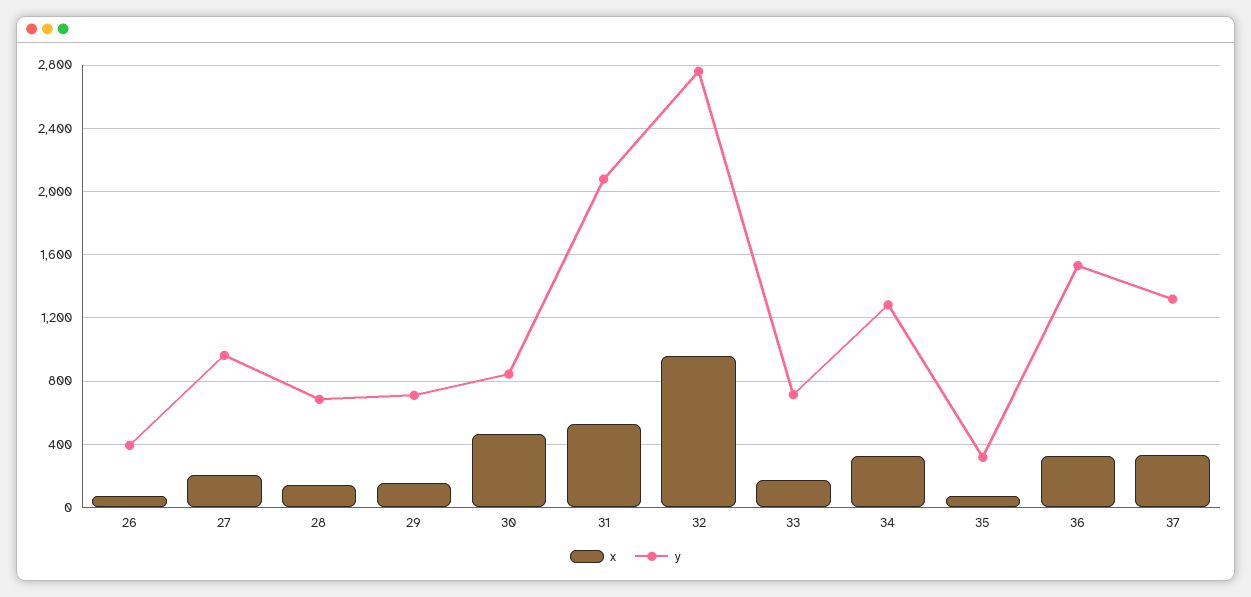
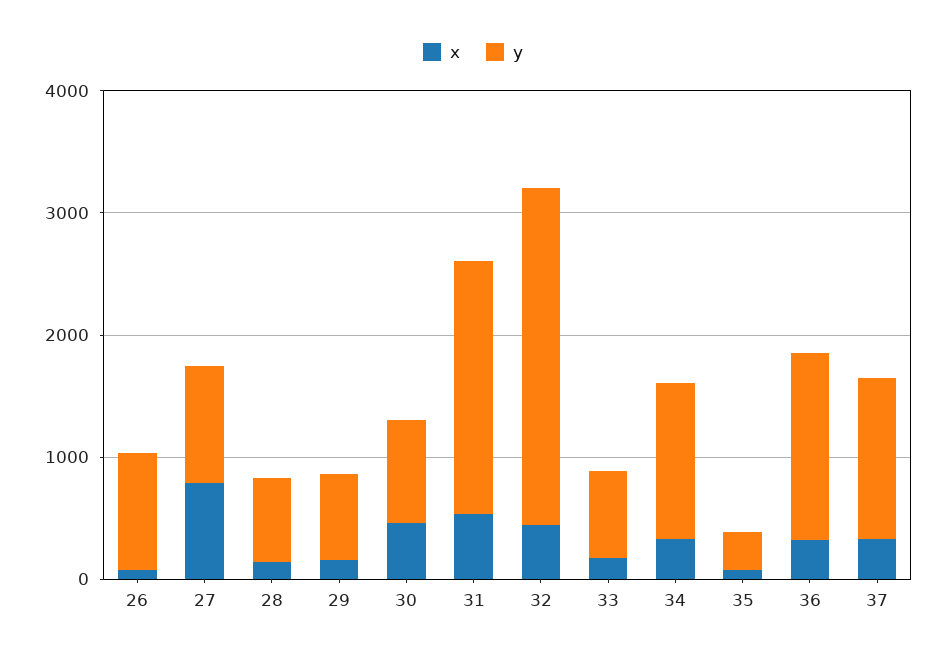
  {
    "x": {
      "26": 50,
-     "27": 200,
+     "27": 800,
      "28": 150,
      "29": 150,
      "30": 450,
      "31": 550,
-     "32": 950,
+     "32": 400,
      "33": 150,
      "34": 350,
      "35": 50,
      "36": 300,
      "37": 350
    },
    "y": {
-     "26": 400,
+     "26": 1000,
      "27": 950,
      "28": 700,
      "29": 700,
      "30": 850,
      "31": 2100,
      "32": 2750,
      "33": 700,
      "34": 1300,
      "35": 300,
      "36": 1550,
      "37": 1300
    }
  }

